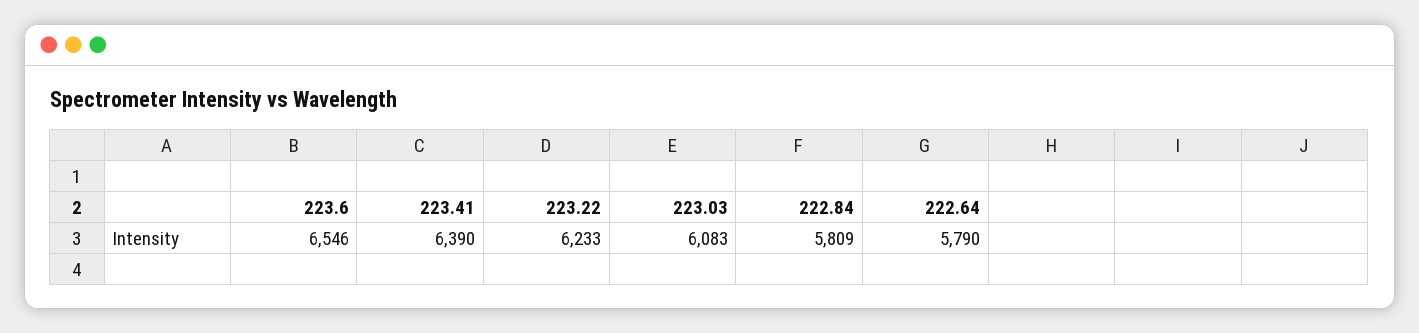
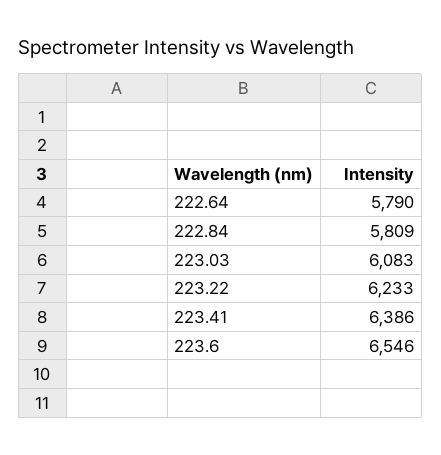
  {
    "223.6": 6546,
-   "223.41": 6390,
+   "223.41": 6386,
    "223.22": 6233,
    "223.03": 6083,
    "222.84": 5809,
    "222.64": 5790
  }

